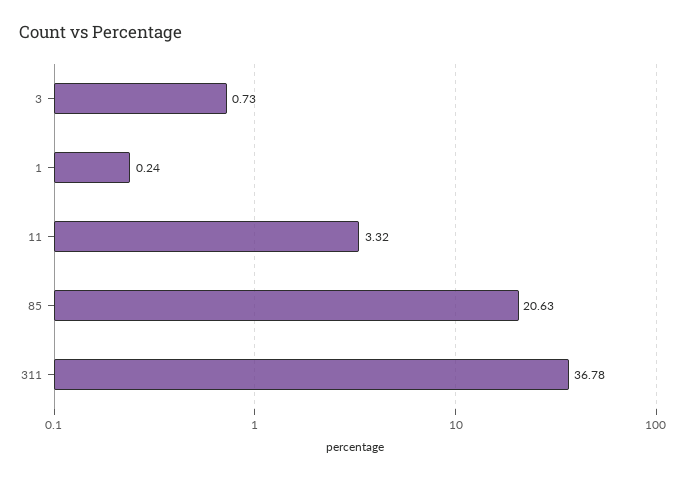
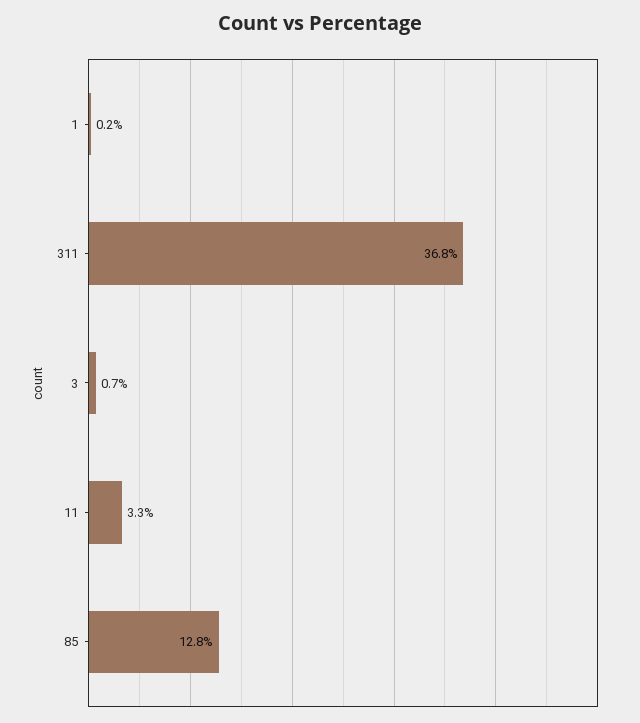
  {
    "3": 0.73,
    "1": 0.24,
    "11": 3.32,
-   "85": 20.63,
+   "85": 12.8,
    "311": 36.78
  }

